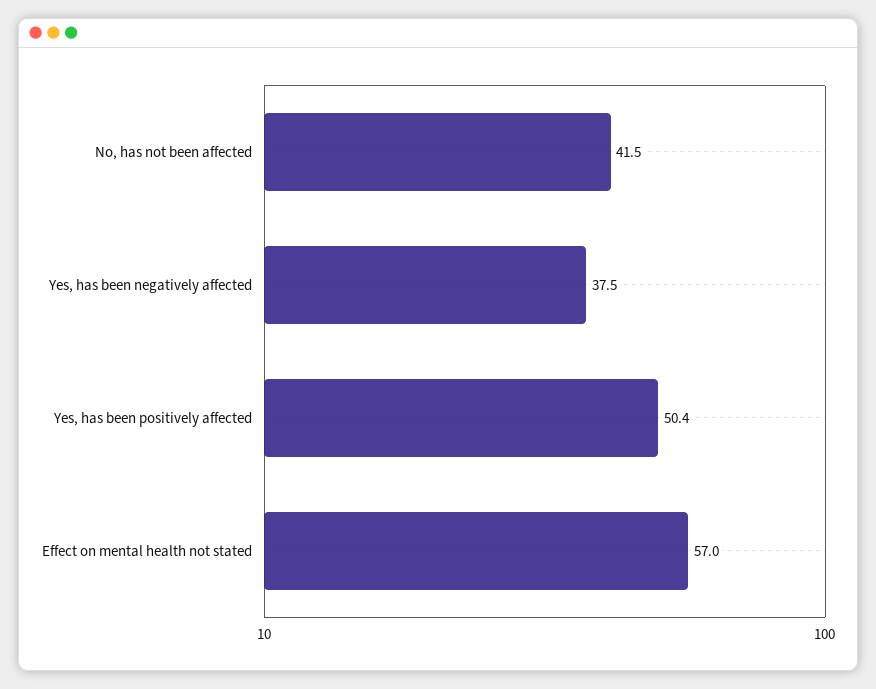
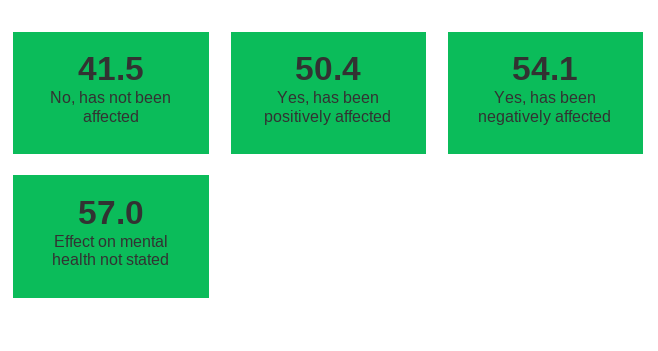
  {
    "No, has not been affected": 41.5,
-   "Yes, has been negatively affected": 37.5,
+   "Yes, has been negatively affected": 54.1,
    "Yes, has been positively affected": 50.4,
    "Effect on mental health not stated": 57
  }

